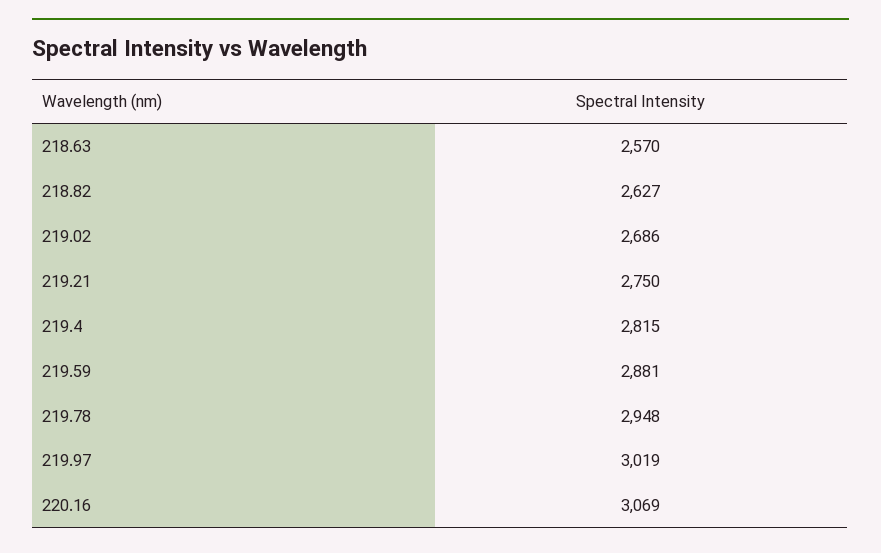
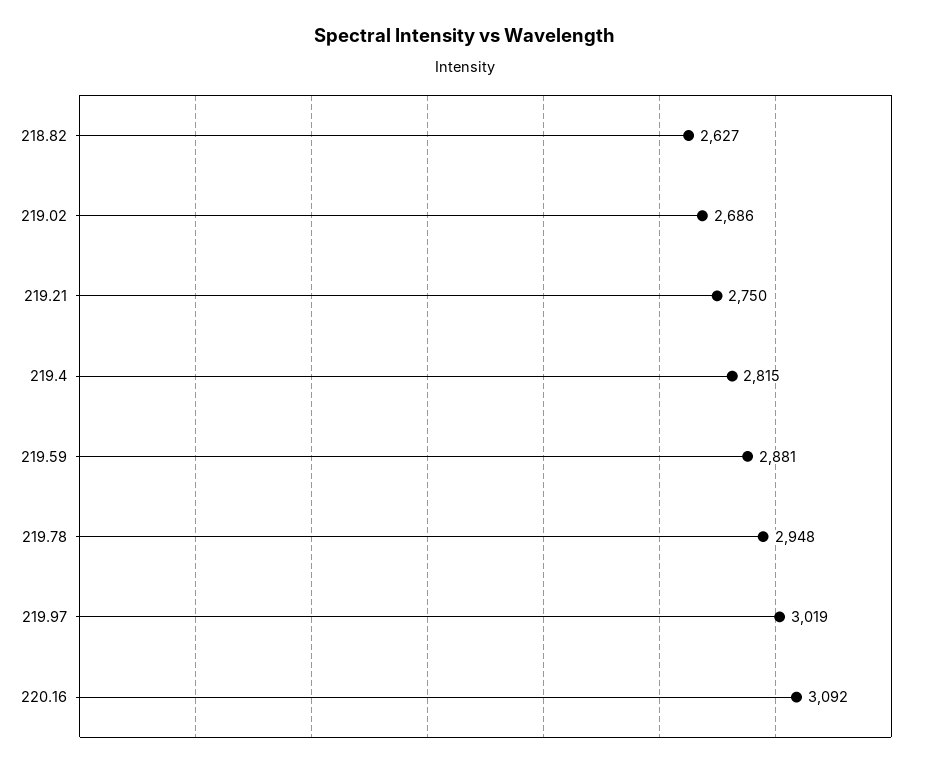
  {
-   "218.63": 2570,
    "218.82": 2627,
    "219.02": 2686,
    "219.21": 2750,
    "219.4": 2815,
    "219.59": 2881,
    "219.78": 2948,
    "219.97": 3019,
-   "220.16": 3069
+   "220.16": 3092
  }

